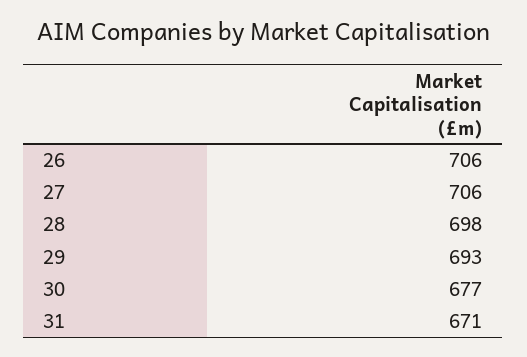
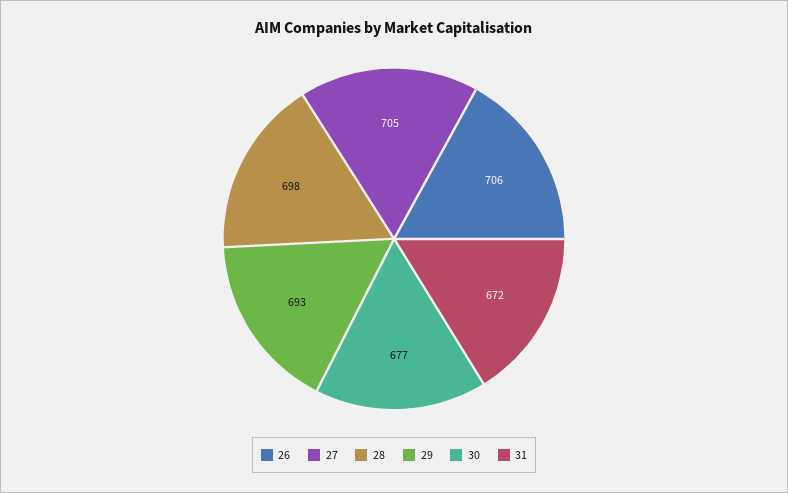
  {
    "26": 706,
-   "27": 706,
+   "27": 705,
    "28": 698,
    "29": 693,
    "30": 677,
-   "31": 671
+   "31": 672
  }

